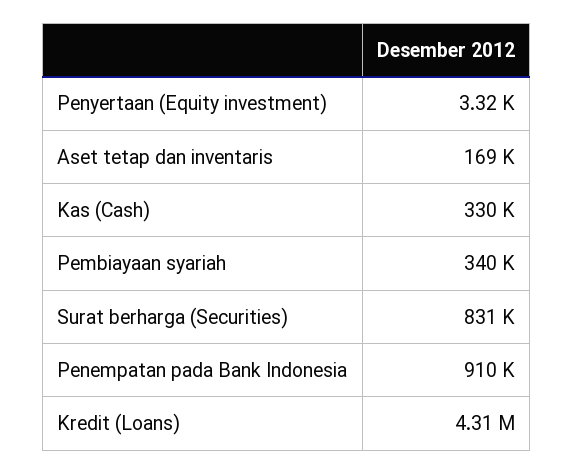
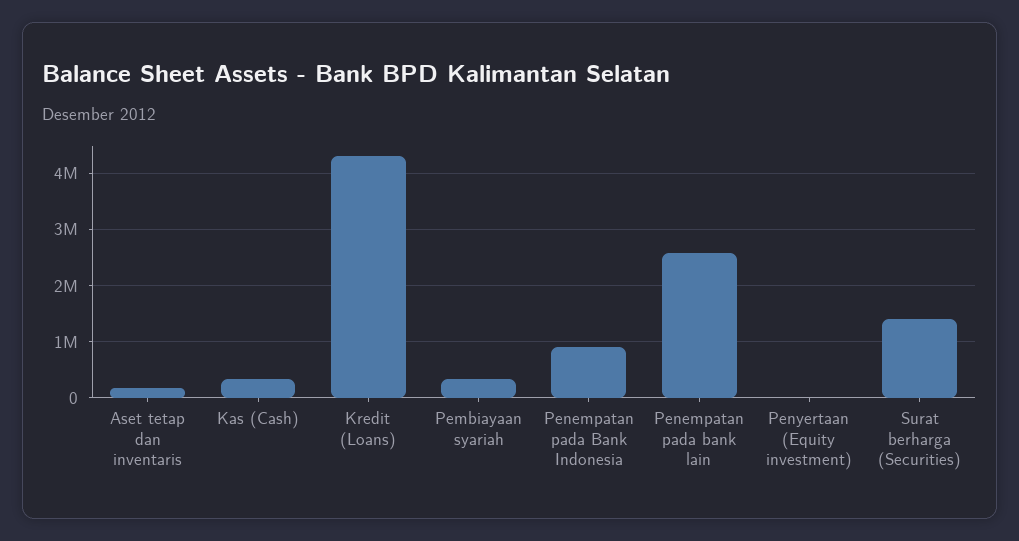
  {
    "Penyertaan (Equity investment)": 3320,
    "Aset tetap dan inventaris": 169000,
    "Kas (Cash)": 330000,
    "Pembiayaan syariah": 340000,
-   "Surat berharga (Securities)": 831000,
+   "Surat berharga (Securities)": 1400000,
    "Penempatan pada Bank Indonesia": 910000,
-   "Kredit (Loans)": 4310000
+   "Kredit (Loans)": 4310000,
+   "Penempatan pada bank lain": 2600000
  }

